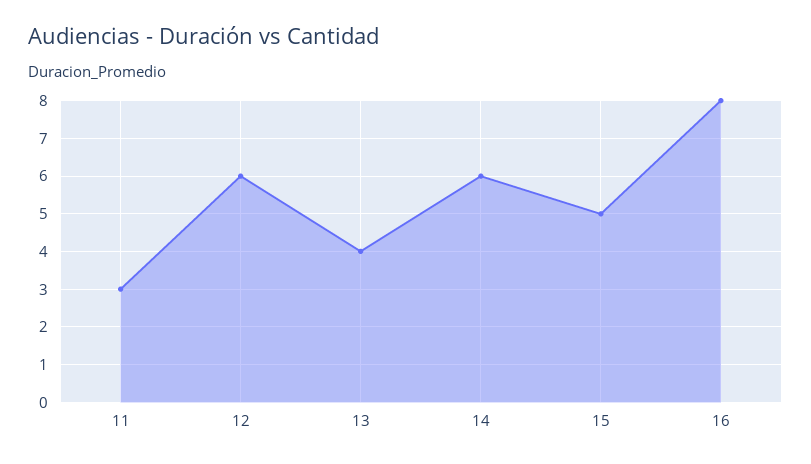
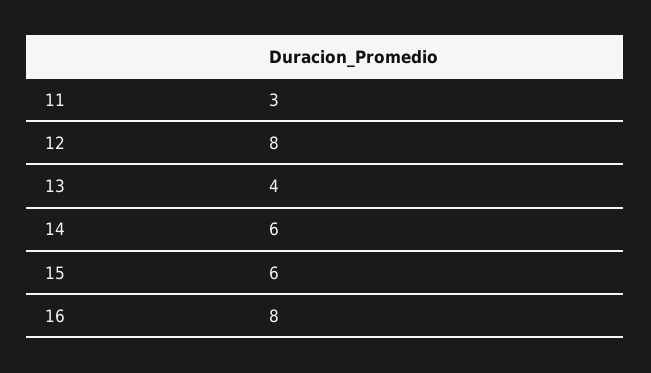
  {
    "11": 3,
-   "12": 6,
+   "12": 8,
    "13": 4,
    "14": 6,
-   "15": 5,
+   "15": 6,
    "16": 8
  }

